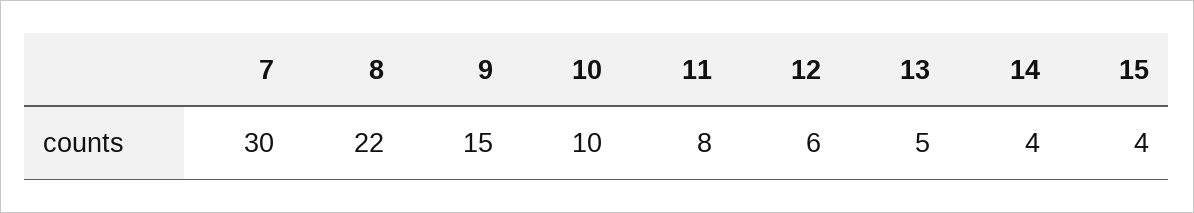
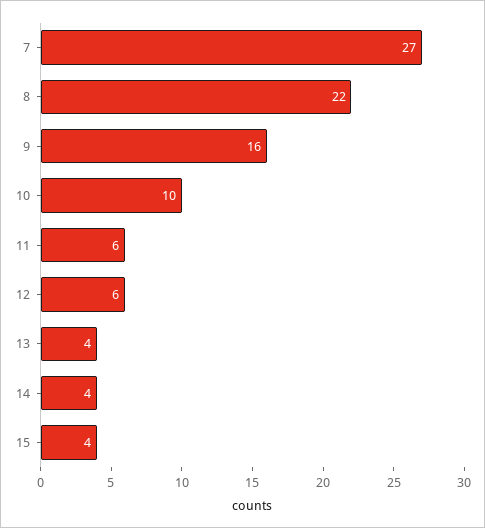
  {
-   "7": 30,
+   "7": 27,
    "8": 22,
-   "9": 15,
+   "9": 16,
    "10": 10,
-   "11": 8,
+   "11": 6,
    "12": 6,
-   "13": 5,
+   "13": 4,
    "14": 4,
    "15": 4
  }

